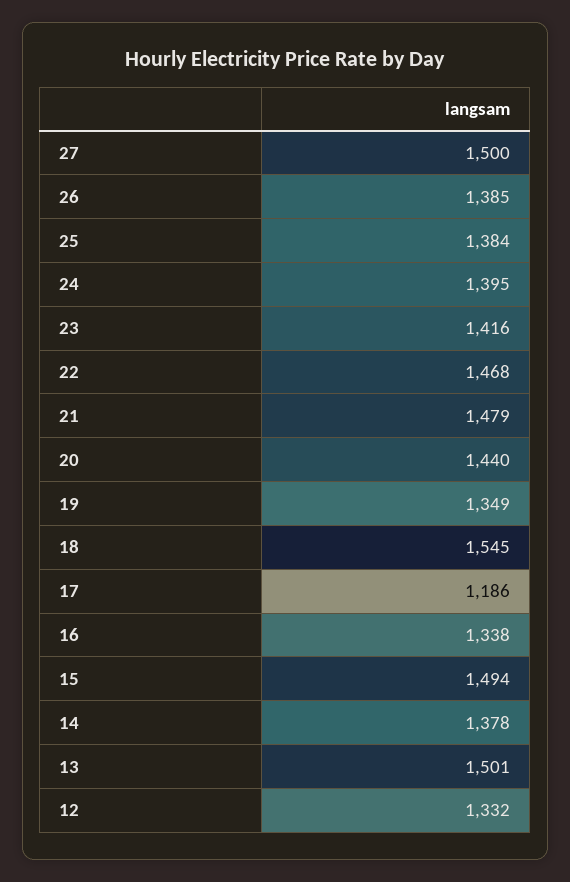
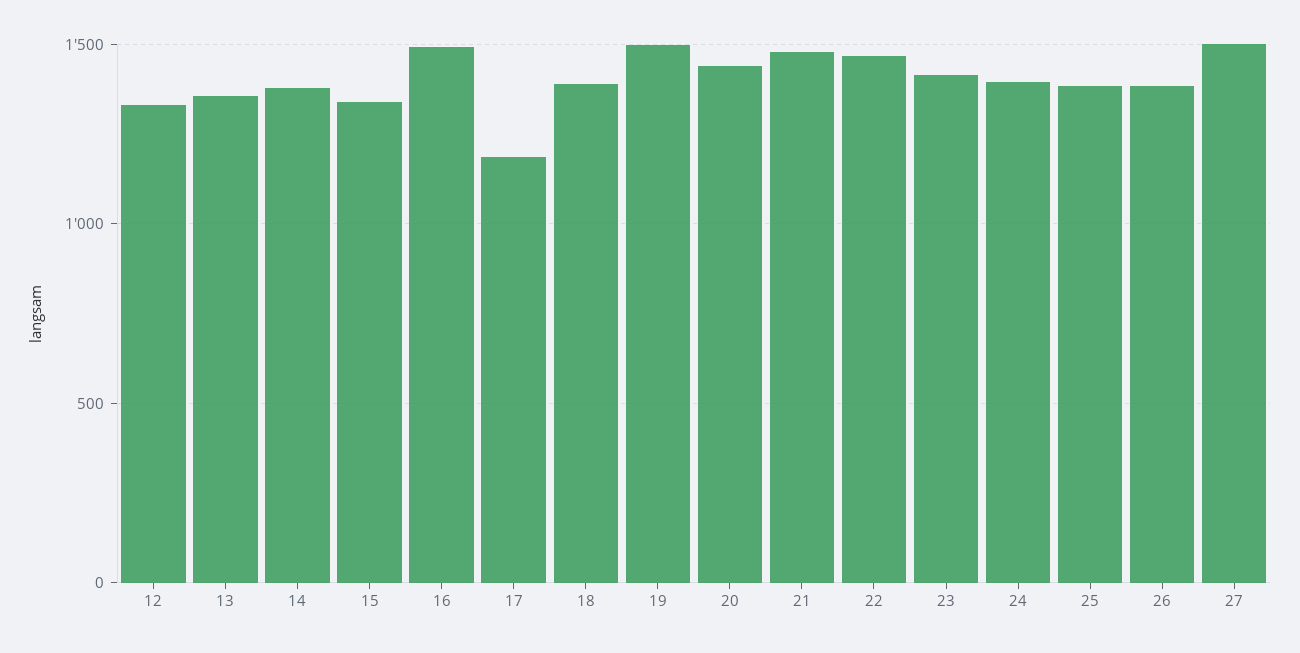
  {
    "27": 1500,
    "26": 1385,
    "25": 1384,
    "24": 1395,
    "23": 1416,
    "22": 1468,
    "21": 1479,
    "20": 1440,
-   "19": 1349,
+   "19": 1500,
-   "18": 1545,
+   "18": 1400,
    "17": 1186,
-   "16": 1338,
+   "16": 1500,
-   "15": 1494,
+   "15": 1350,
    "14": 1378,
-   "13": 1501,
+   "13": 1350,
    "12": 1332
  }

